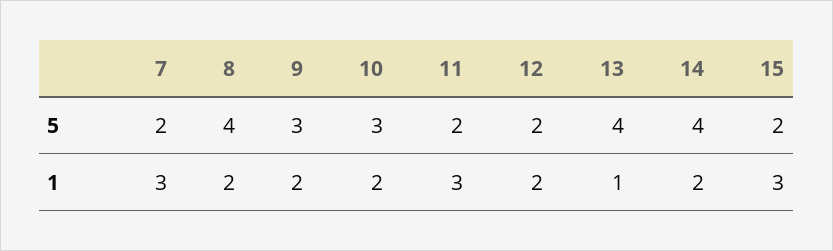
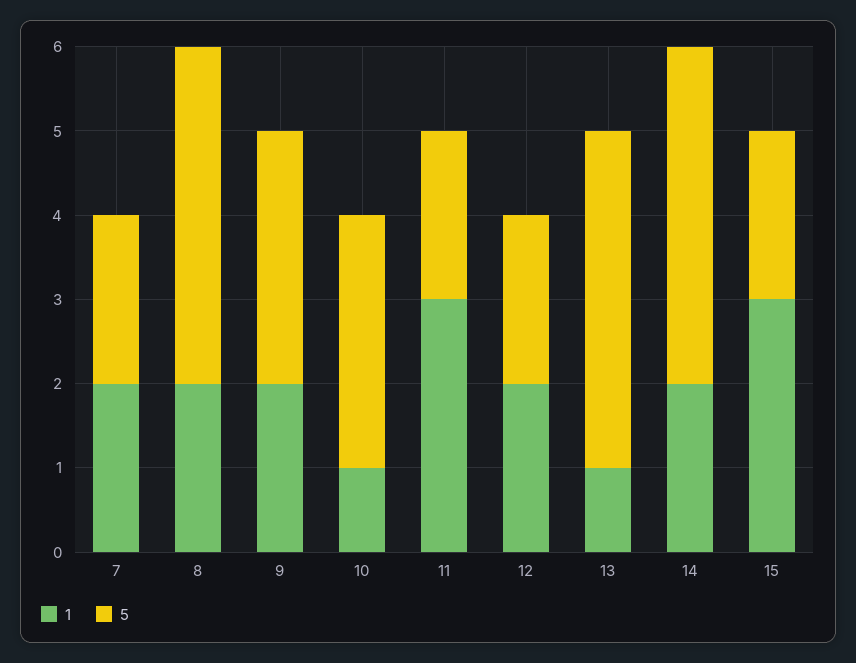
  {
    "5": {
      "7": 2,
      "8": 4,
      "9": 3,
      "10": 3,
      "11": 2,
      "12": 2,
      "13": 4,
      "14": 4,
      "15": 2
    },
    "1": {
-     "7": 3,
+     "7": 2,
      "8": 2,
      "9": 2,
-     "10": 2,
+     "10": 1,
      "11": 3,
      "12": 2,
      "13": 1,
      "14": 2,
      "15": 3
    }
  }

